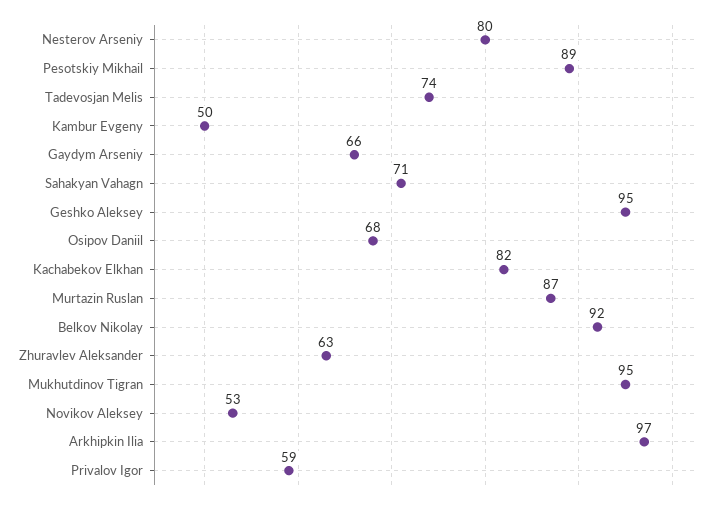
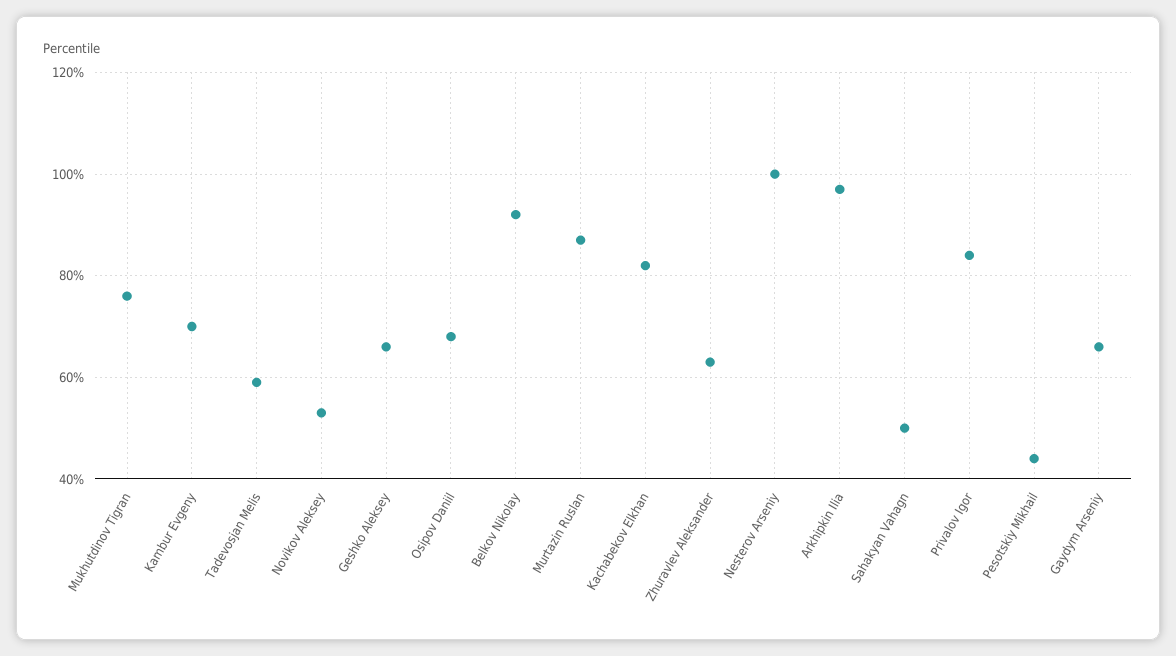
  {
-   "Nesterov Arseniy": 80,
+   "Nesterov Arseniy": 100,
-   "Pesotskiy Mikhail": 89,
+   "Pesotskiy Mikhail": 45,
-   "Tadevosjan Melis": 74,
+   "Tadevosjan Melis": 60,
-   "Kambur Evgeny": 50,
+   "Kambur Evgeny": 70,
    "Gaydym Arseniy": 66,
-   "Sahakyan Vahagn": 71,
+   "Sahakyan Vahagn": 50,
-   "Geshko Aleksey": 95,
+   "Geshko Aleksey": 65,
    "Osipov Daniil": 68,
    "Kachabekov Elkhan": 82,
    "Murtazin Ruslan": 87,
    "Belkov Nikolay": 92,
    "Zhuravlev Aleksander": 63,
-   "Mukhutdinov Tigran": 95,
+   "Mukhutdinov Tigran": 75,
    "Novikov Aleksey": 53,
    "Arkhipkin Ilia": 97,
-   "Privalov Igor": 59
+   "Privalov Igor": 85
  }

